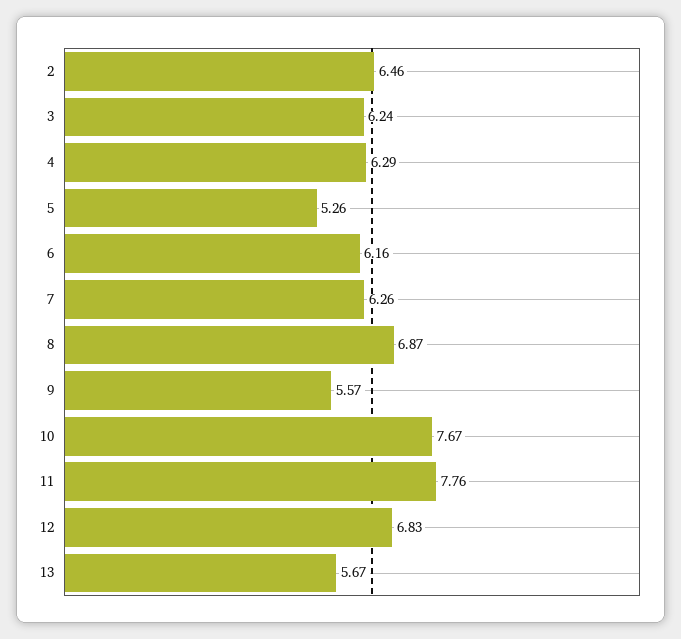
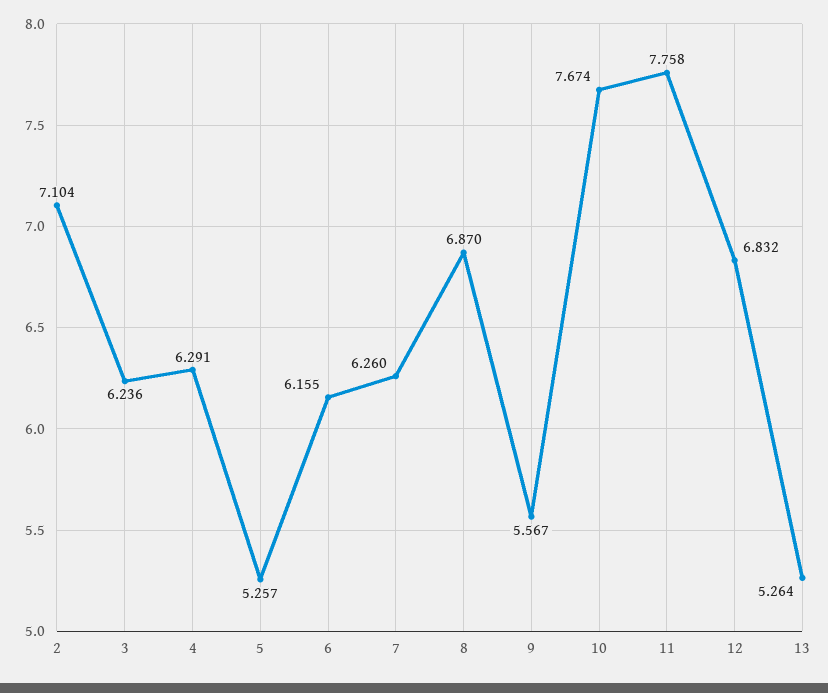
  {
-   "2": 6.46,
+   "2": 7.104,
    "3": 6.236,
    "4": 6.291,
    "5": 5.257,
    "6": 6.155,
    "7": 6.26,
    "8": 6.87,
    "9": 5.567,
    "10": 7.674,
    "11": 7.758,
    "12": 6.832,
-   "13": 5.67
+   "13": 5.264
  }

